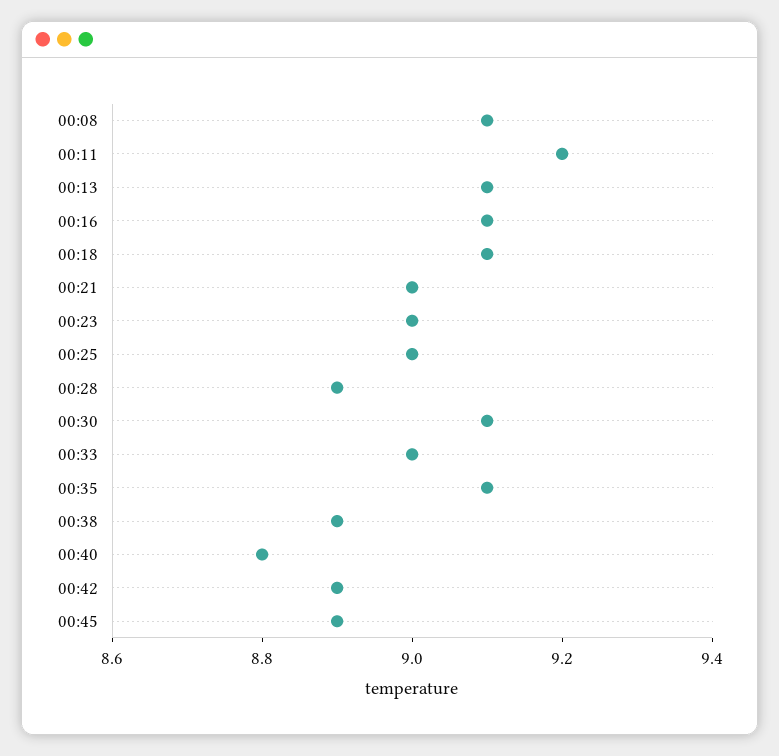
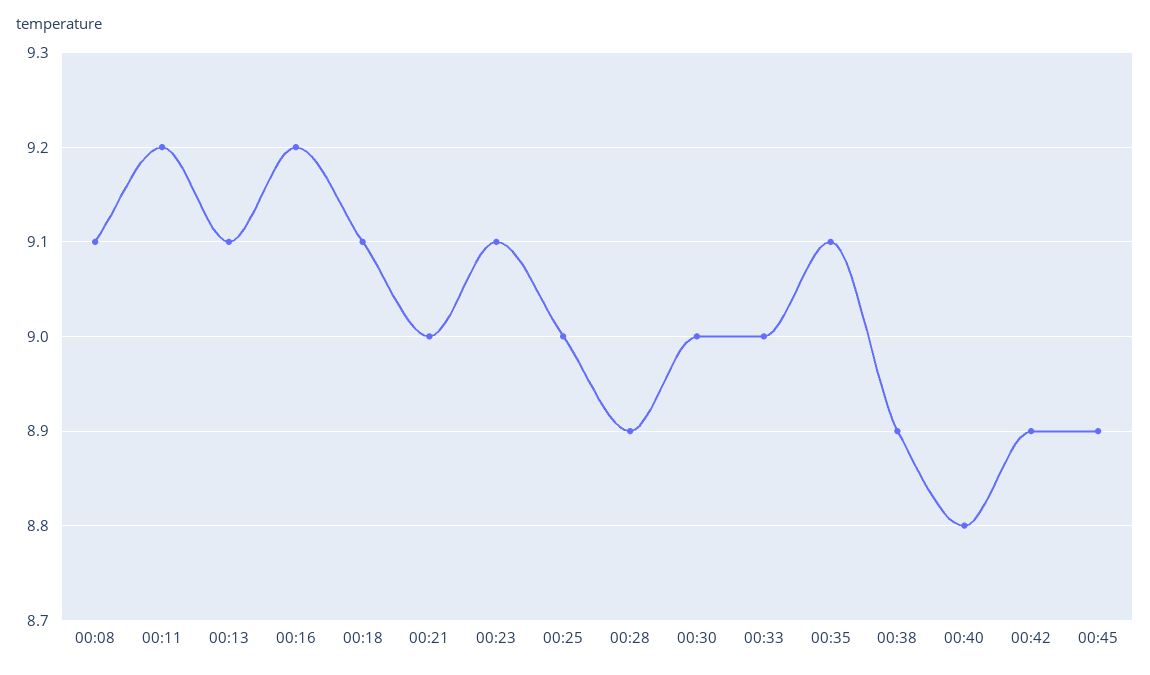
  {
    "00:08": 9.1,
    "00:11": 9.2,
    "00:13": 9.1,
-   "00:16": 9.1,
+   "00:16": 9.2,
    "00:18": 9.1,
    "00:21": 9,
-   "00:23": 9,
+   "00:23": 9.1,
    "00:25": 9,
    "00:28": 8.9,
-   "00:30": 9.1,
+   "00:30": 9,
    "00:33": 9,
    "00:35": 9.1,
    "00:38": 8.9,
    "00:40": 8.8,
    "00:42": 8.9,
    "00:45": 8.9
  }

